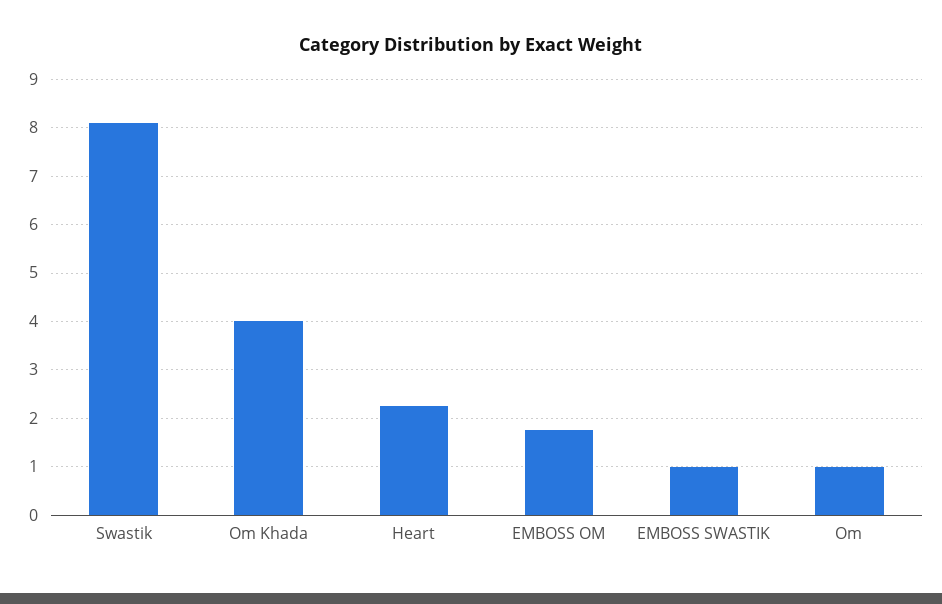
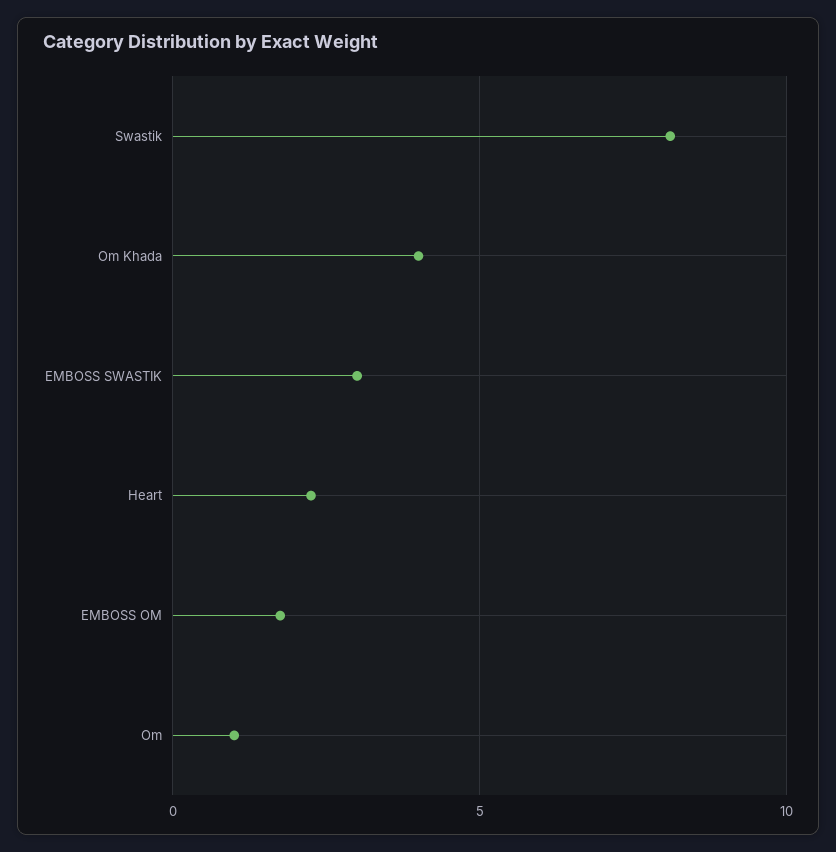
  {
    "Swastik": 8.2,
    "Om Khada": 4,
    "Heart": 2.2,
    "EMBOSS OM": 1.8,
-   "EMBOSS SWASTIK": 1,
+   "EMBOSS SWASTIK": 3,
    "Om": 1
  }

